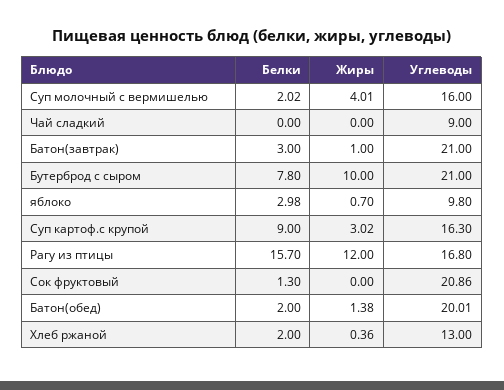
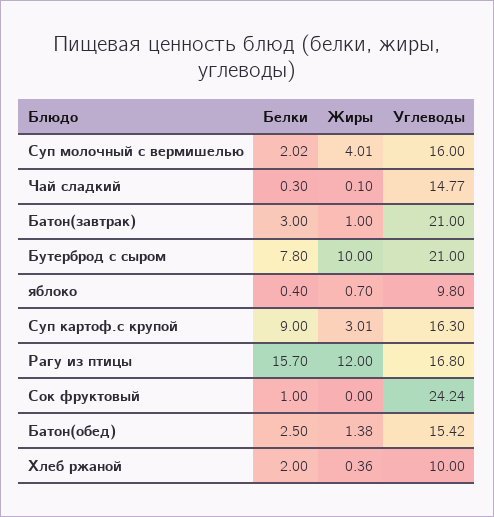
  {
    "Белки": {
      "Суп молочный с вермишелью": 2.02,
-     "Чай сладкий": 0,
+     "Чай сладкий": 0.3,
      "Батон(завтрак)": 3,
      "Бутерброд с сыром": 7.8,
-     "яблоко": 2.98,
+     "яблоко": 0.4,
      "Суп картоф.с крупой": 9,
      "Рагу из птицы": 15.7,
-     "Сок фруктовый": 1.3,
+     "Сок фруктовый": 1,
-     "Батон(обед)": 2,
+     "Батон(обед)": 2.5,
      "Хлеб ржаной": 2
    },
    "Жиры": {
      "Суп молочный с вермишелью": 4.01,
-     "Чай сладкий": 0,
+     "Чай сладкий": 0.1,
      "Батон(завтрак)": 1,
      "Бутерброд с сыром": 10,
      "яблоко": 0.7,
-     "Суп картоф.с крупой": 3.02,
+     "Суп картоф.с крупой": 3.01,
      "Рагу из птицы": 12,
      "Сок фруктовый": 0,
      "Батон(обед)": 1.38,
      "Хлеб ржаной": 0.36
    },
    "Углеводы": {
      "Суп молочный с вермишелью": 16,
-     "Чай сладкий": 9,
+     "Чай сладкий": 14.77,
      "Батон(завтрак)": 21,
      "Бутерброд с сыром": 21,
      "яблоко": 9.8,
      "Суп картоф.с крупой": 16.3,
      "Рагу из птицы": 16.8,
-     "Сок фруктовый": 20.86,
+     "Сок фруктовый": 24.24,
-     "Батон(обед)": 20.01,
+     "Батон(обед)": 15.42,
-     "Хлеб ржаной": 13
+     "Хлеб ржаной": 10
    }
  }

